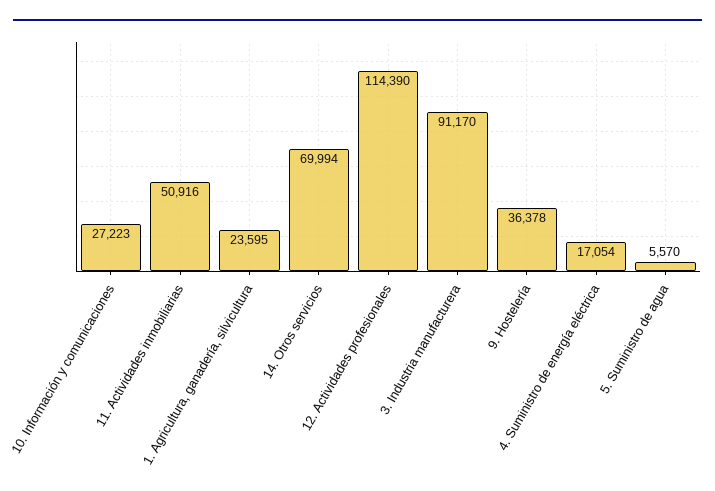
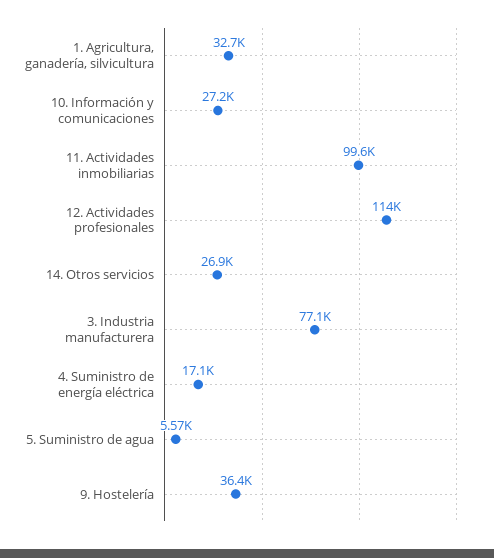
  {
    "10. Información y comunicaciones": 27223,
-   "11. Actividades inmobiliarias": 50916,
+   "11. Actividades inmobiliarias": 99600,
-   "1. Agricultura, ganadería, silvicultura": 23595,
+   "1. Agricultura, ganadería, silvicultura": 32700,
-   "14. Otros servicios": 69994,
+   "14. Otros servicios": 26900,
    "12. Actividades profesionales": 114390,
-   "3. Industria manufacturera": 91170,
+   "3. Industria manufacturera": 77100,
    "9. Hostelería": 36378,
    "4. Suministro de energía eléctrica": 17054,
    "5. Suministro de agua": 5570
  }

